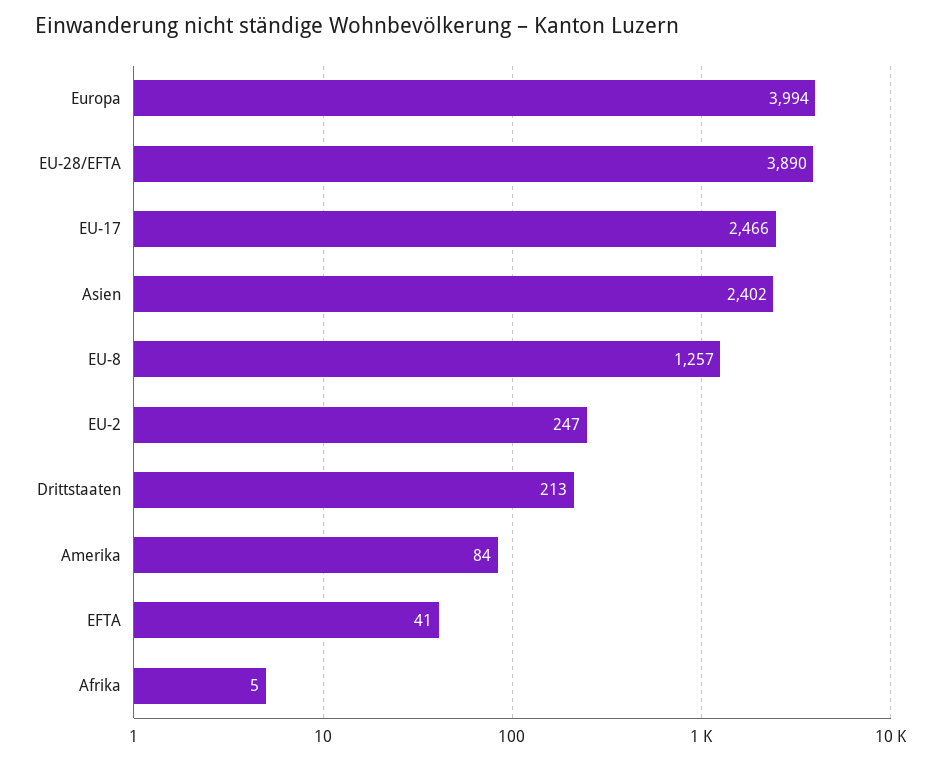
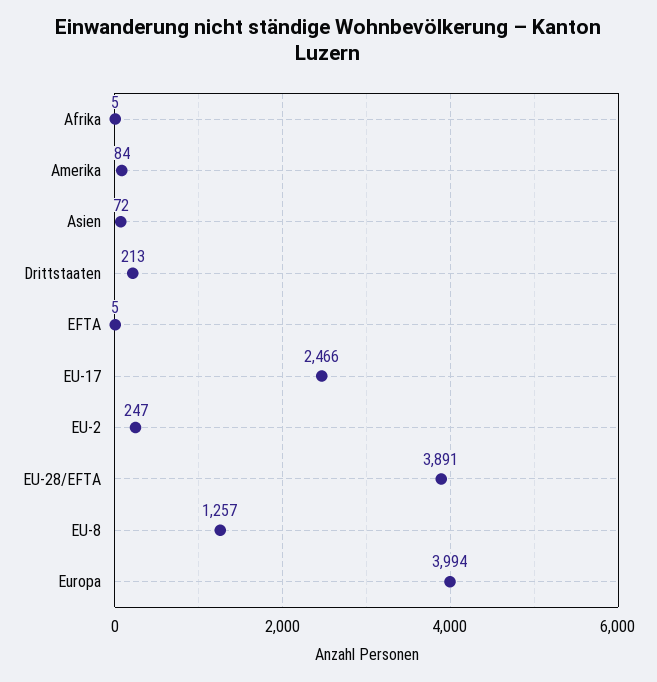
  {
    "Europa": 3994,
-   "EU-28/EFTA": 3890,
+   "EU-28/EFTA": 3891,
    "EU-17": 2466,
-   "Asien": 2402,
+   "Asien": 72,
    "EU-8": 1257,
    "EU-2": 247,
    "Drittstaaten": 213,
    "Amerika": 84,
-   "EFTA": 41,
+   "EFTA": 5,
    "Afrika": 5
  }

